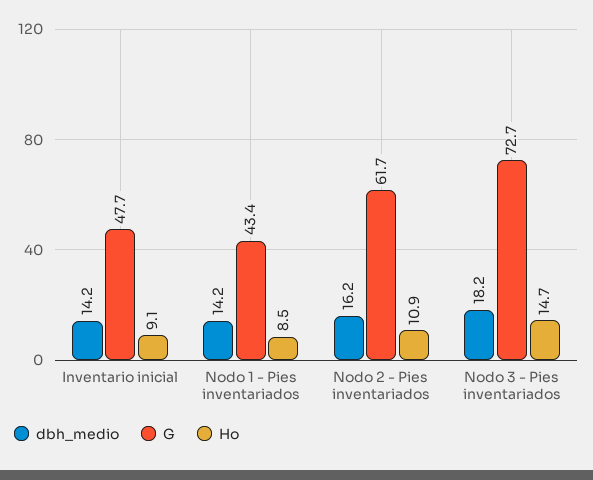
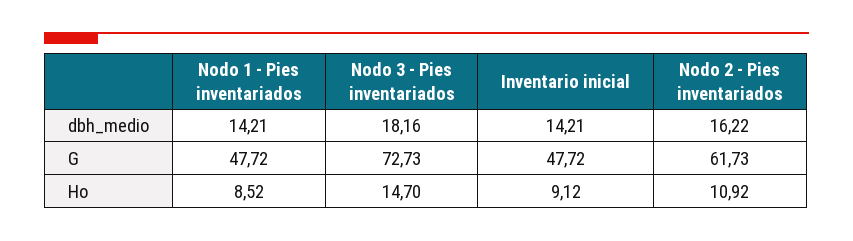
  {
    "dbh_medio": {
      "Inventario inicial": 14.21,
      "Nodo 1 - Pies inventariados": 14.21,
      "Nodo 2 - Pies inventariados": 16.22,
      "Nodo 3 - Pies inventariados": 18.16
    },
    "G": {
      "Inventario inicial": 47.72,
-     "Nodo 1 - Pies inventariados": 43.4,
+     "Nodo 1 - Pies inventariados": 47.72,
      "Nodo 2 - Pies inventariados": 61.73,
      "Nodo 3 - Pies inventariados": 72.73
    },
    "Ho": {
      "Inventario inicial": 9.12,
      "Nodo 1 - Pies inventariados": 8.52,
      "Nodo 2 - Pies inventariados": 10.92,
      "Nodo 3 - Pies inventariados": 14.7
    }
  }

